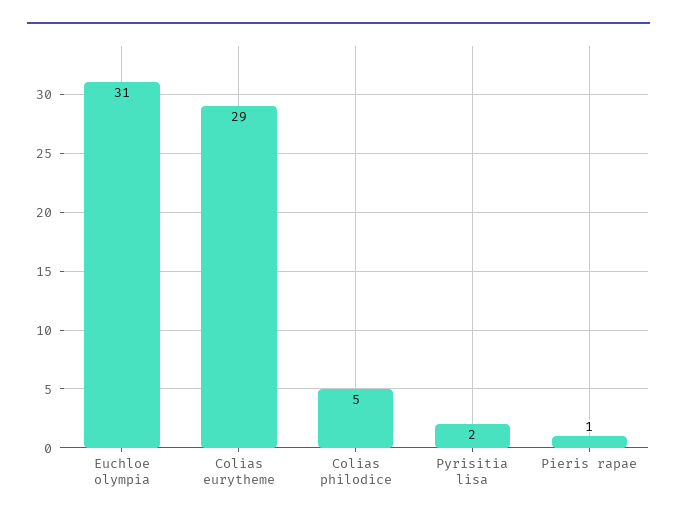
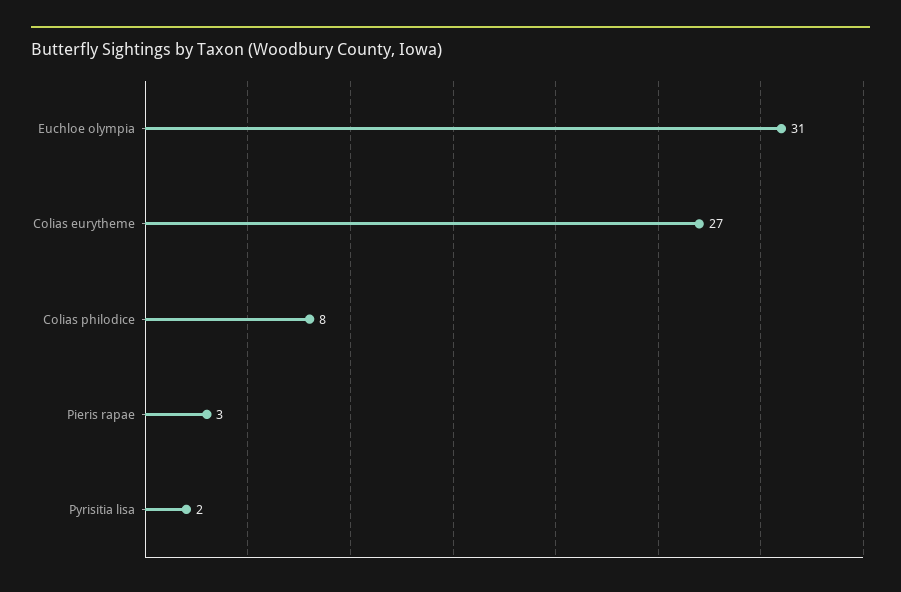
  {
    "Euchloe olympia": 31,
-   "Colias eurytheme": 29,
+   "Colias eurytheme": 27,
-   "Colias philodice": 5,
+   "Colias philodice": 8,
    "Pyrisitia lisa": 2,
-   "Pieris rapae": 1
+   "Pieris rapae": 3
  }

